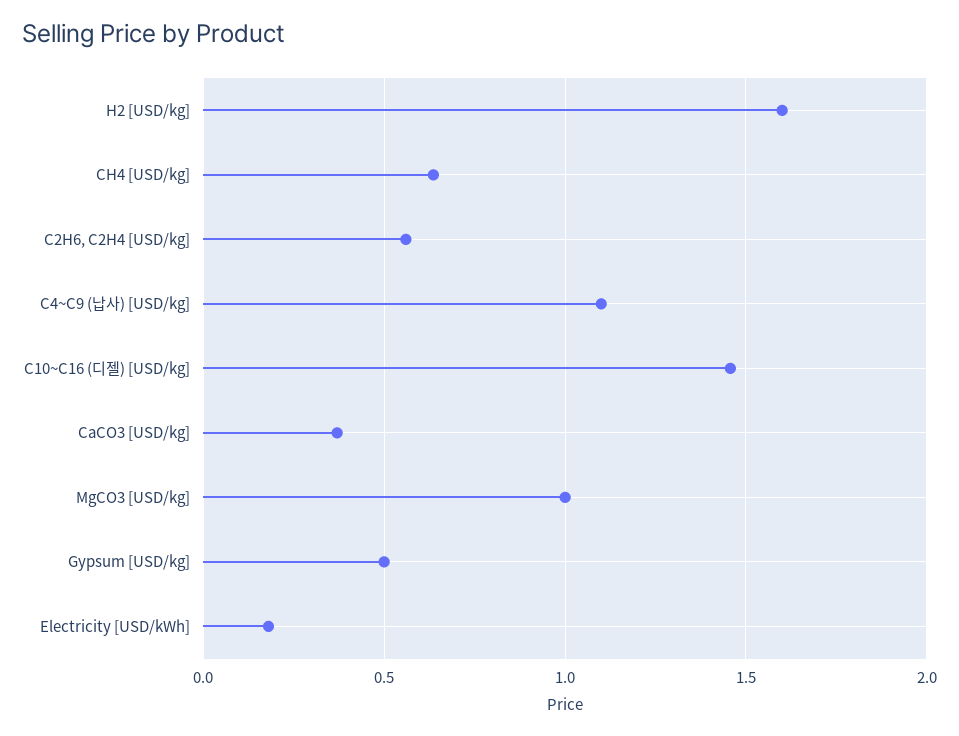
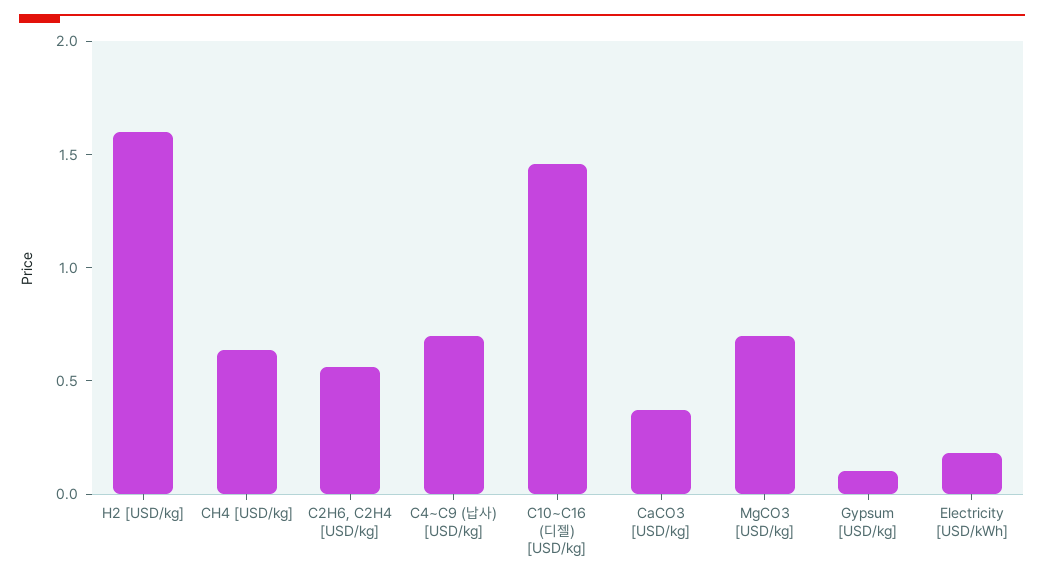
  {
    "H2 [USD/kg]": 1.6,
    "CH4 [USD/kg]": 0.65,
    "C2H6, C2H4 [USD/kg]": 0.55,
-   "C4~C9 (납사) [USD/kg]": 1.1,
+   "C4~C9 (납사) [USD/kg]": 0.7,
    "C10~C16 (디젤) [USD/kg]": 1.45,
    "CaCO3 [USD/kg]": 0.35,
-   "MgCO3 [USD/kg]": 1,
+   "MgCO3 [USD/kg]": 0.7,
-   "Gypsum [USD/kg]": 0.5,
+   "Gypsum [USD/kg]": 0.1,
    "Electricity [USD/kWh]": 0.2
  }

